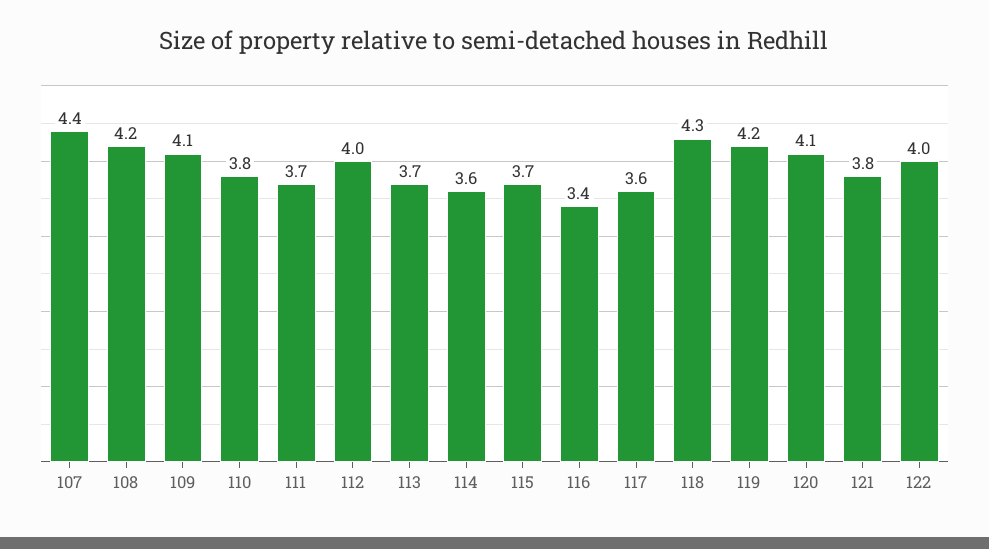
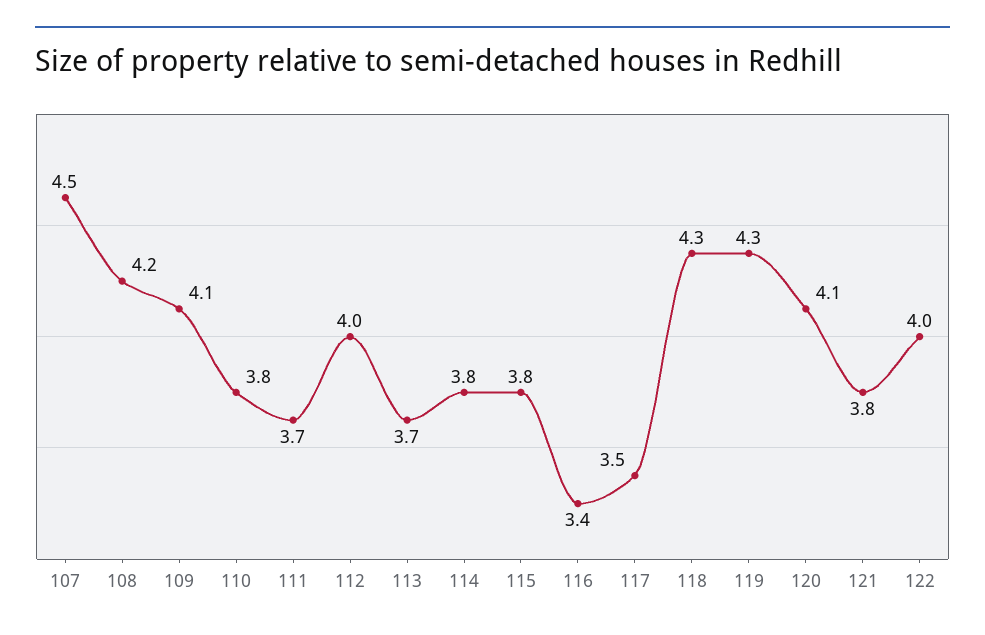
  {
-   "107": 4.4,
+   "107": 4.5,
    "108": 4.2,
    "109": 4.1,
    "110": 3.8,
    "111": 3.7,
    "112": 4,
    "113": 3.7,
-   "114": 3.6,
+   "114": 3.8,
-   "115": 3.7,
+   "115": 3.8,
    "116": 3.4,
-   "117": 3.6,
+   "117": 3.5,
    "118": 4.3,
-   "119": 4.2,
+   "119": 4.3,
    "120": 4.1,
    "121": 3.8,
    "122": 4
  }

